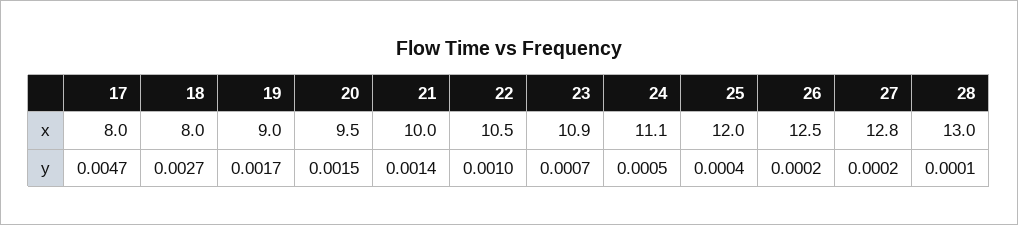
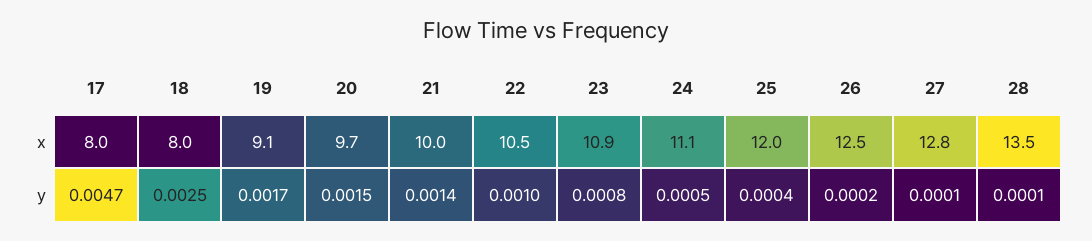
  {
    "17": {
      "x": 8,
      "y": 0.0047
    },
    "18": {
      "x": 8,
-     "y": 0.0027
+     "y": 0.0025
    },
    "19": {
-     "x": 9,
+     "x": 9.1,
      "y": 0.0017
    },
    "20": {
-     "x": 9.5,
+     "x": 9.7,
      "y": 0.0015
    },
    "21": {
      "x": 10,
      "y": 0.0014
    },
    "22": {
      "x": 10.5,
      "y": 0.001
    },
    "23": {
      "x": 10.9,
-     "y": 0.0007
+     "y": 0.0008
    },
    "24": {
      "x": 11.1,
      "y": 0.0005
    },
    "25": {
      "x": 12,
      "y": 0.0004
    },
    "26": {
      "x": 12.5,
      "y": 0.0002
    },
    "27": {
      "x": 12.8,
-     "y": 0.0002
+     "y": 0.0001
    },
    "28": {
-     "x": 13,
+     "x": 13.5,
      "y": 0.0001
    }
  }

